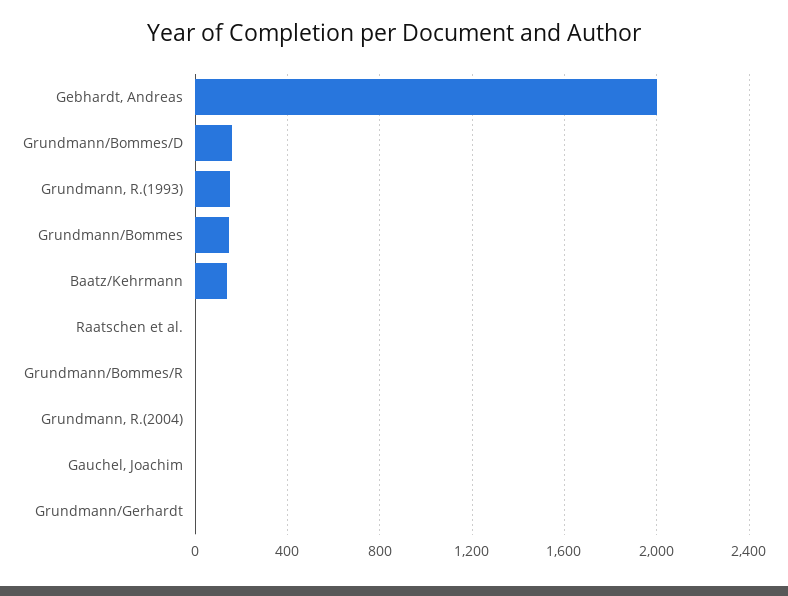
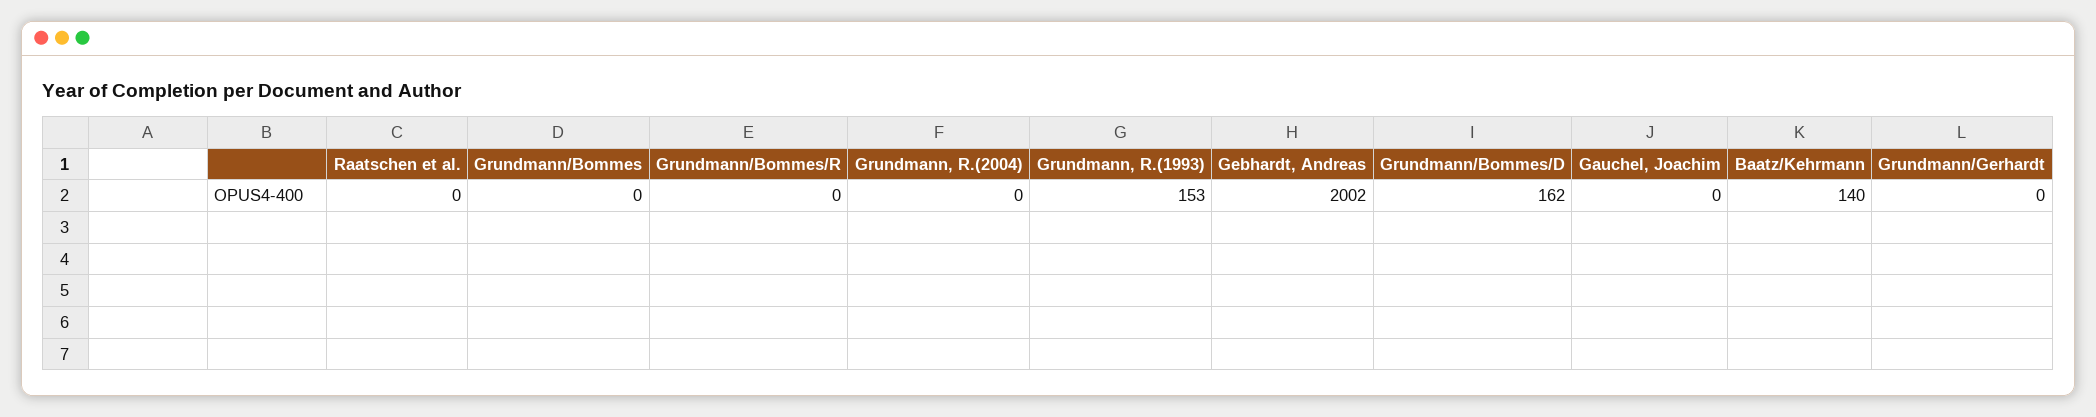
  {
    "Gebhardt, Andreas": 2002,
    "Grundmann/Bommes/D": 162,
    "Grundmann, R.(1993)": 153,
-   "Grundmann/Bommes": 150,
+   "Grundmann/Bommes": 0,
    "Baatz/Kehrmann": 140,
    "Raatschen et al.": 0,
    "Grundmann/Bommes/R": 0,
    "Grundmann, R.(2004)": 0,
    "Gauchel, Joachim": 0,
    "Grundmann/Gerhardt": 0
  }

